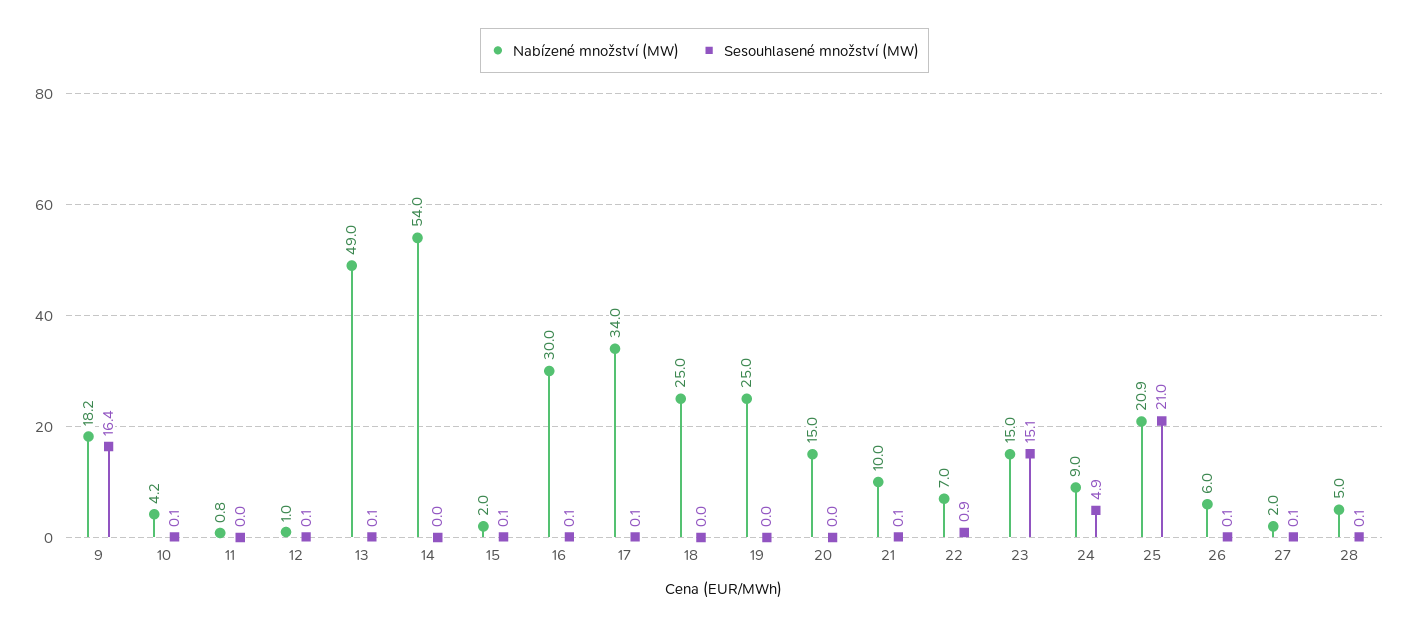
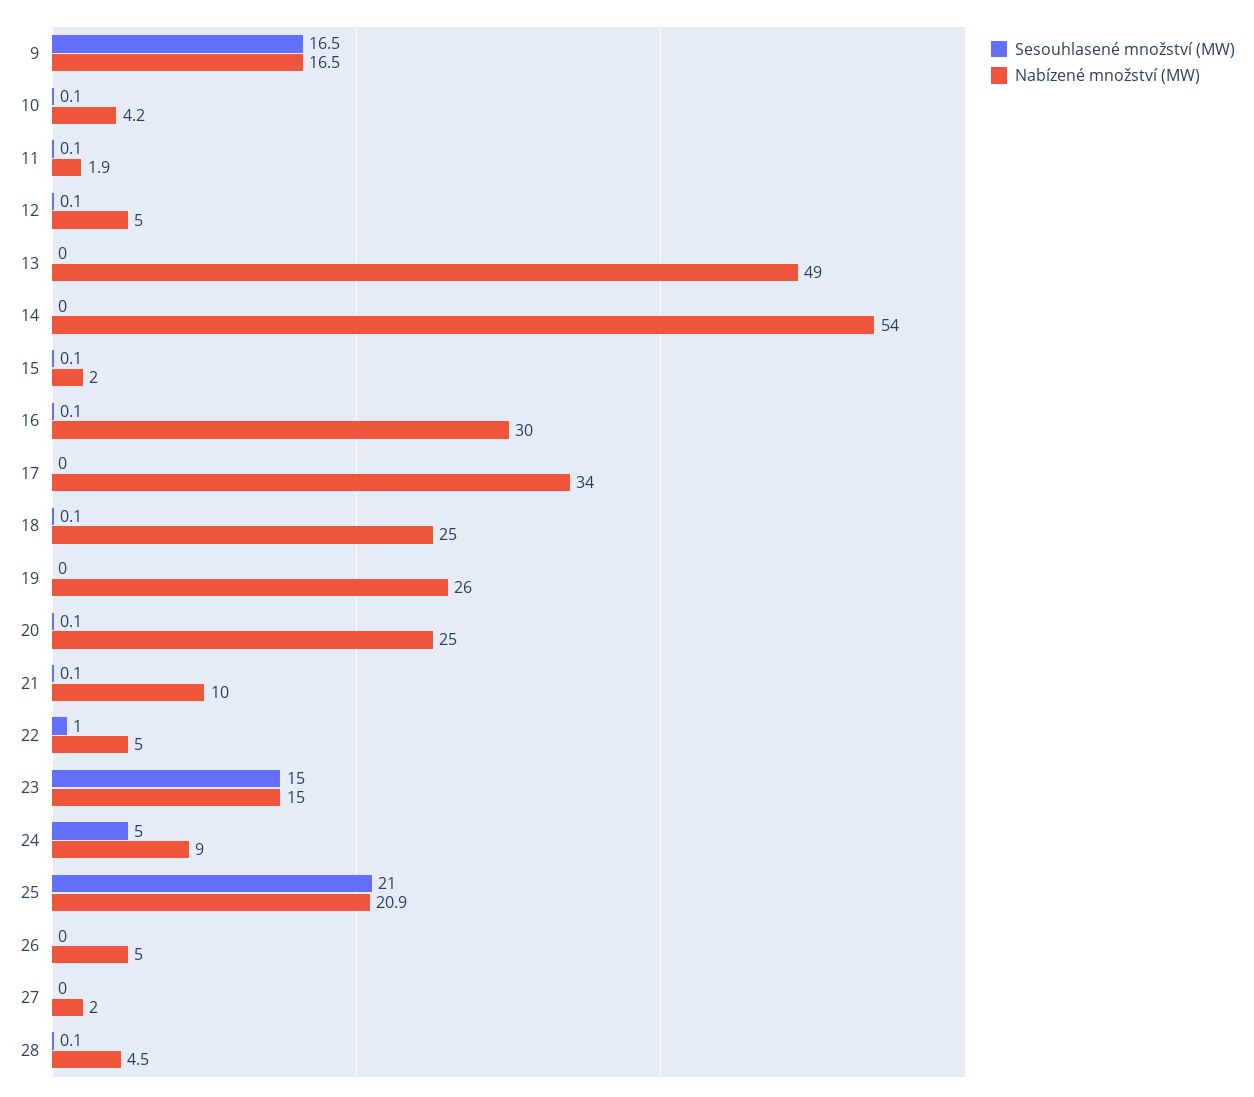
  {
    "Nabízené množství (MW)": {
-     "9": 18.2,
+     "9": 16.5,
      "10": 4.2,
-     "11": 0.8,
+     "11": 1.9,
-     "12": 1,
+     "12": 5,
      "13": 49,
      "14": 54,
      "15": 2,
      "16": 30,
      "17": 34,
      "18": 25,
-     "19": 25,
+     "19": 26,
-     "20": 15,
+     "20": 25,
      "21": 10,
-     "22": 7,
+     "22": 5,
      "23": 15,
      "24": 9,
      "25": 20.9,
-     "26": 6,
+     "26": 5,
      "27": 2,
-     "28": 5
+     "28": 4.5
    },
    "Sesouhlasené množství (MW)": {
-     "9": 16.4,
+     "9": 16.5,
      "10": 0.1,
-     "11": 0,
+     "11": 0.1,
      "12": 0.1,
-     "13": 0.1,
+     "13": 0,
      "14": 0,
      "15": 0.1,
      "16": 0.1,
-     "17": 0.1,
+     "17": 0,
-     "18": 0,
+     "18": 0.1,
      "19": 0,
-     "20": 0,
+     "20": 0.1,
      "21": 0.1,
-     "22": 0.9,
+     "22": 1,
-     "23": 15.1,
+     "23": 15,
-     "24": 4.9,
+     "24": 5,
      "25": 21,
-     "26": 0.1,
+     "26": 0,
-     "27": 0.1,
+     "27": 0,
      "28": 0.1
    }
  }

